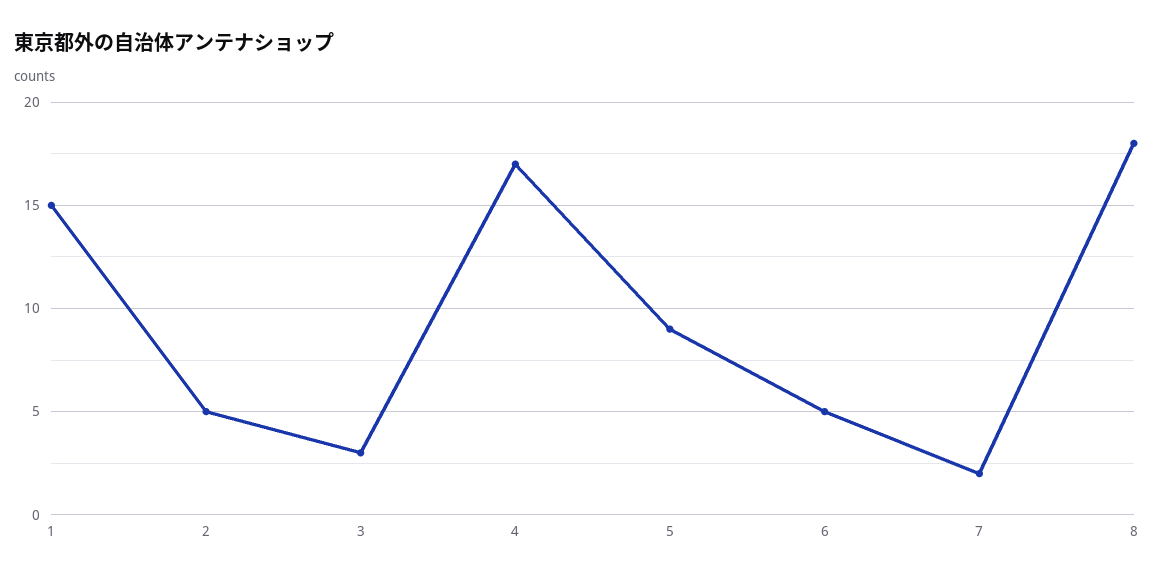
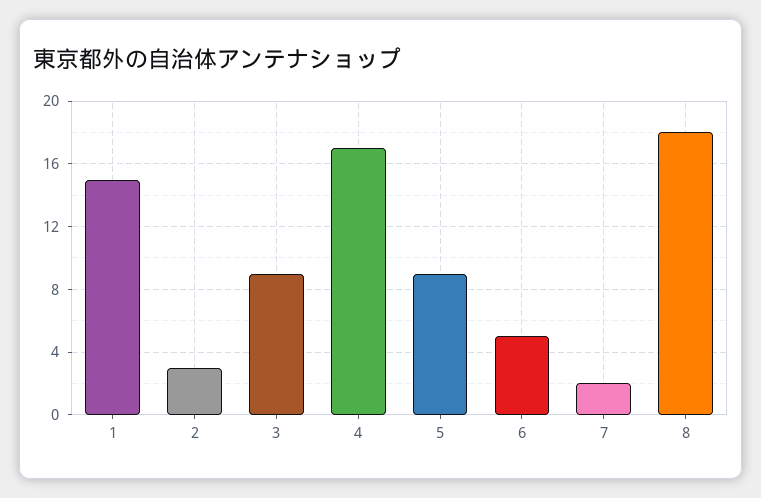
  {
    "1": 15,
-   "2": 5,
+   "2": 3,
-   "3": 3,
+   "3": 9,
    "4": 17,
    "5": 9,
    "6": 5,
    "7": 2,
    "8": 18
  }

